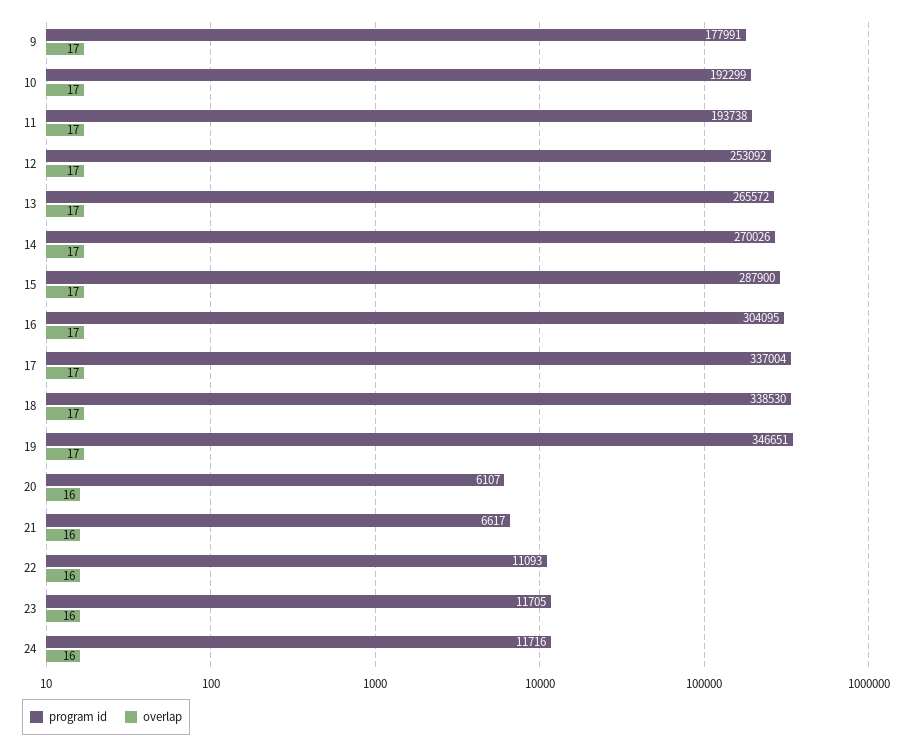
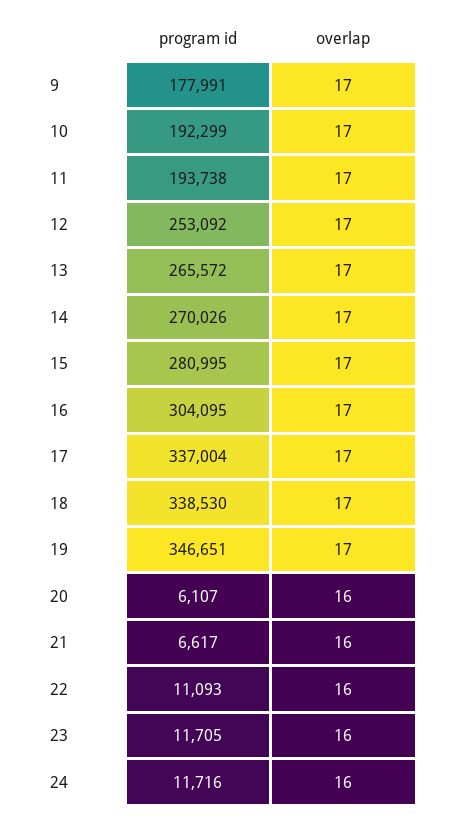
  {
    "program id": {
      "9": 177991,
      "10": 192299,
      "11": 193738,
      "12": 253092,
      "13": 265572,
      "14": 270026,
-     "15": 287900,
+     "15": 280995,
      "16": 304095,
      "17": 337004,
      "18": 338530,
      "19": 346651,
      "20": 6107,
      "21": 6617,
      "22": 11093,
      "23": 11705,
      "24": 11716
    },
    "overlap": {
      "9": 17,
      "10": 17,
      "11": 17,
      "12": 17,
      "13": 17,
      "14": 17,
      "15": 17,
      "16": 17,
      "17": 17,
      "18": 17,
      "19": 17,
      "20": 16,
      "21": 16,
      "22": 16,
      "23": 16,
      "24": 16
    }
  }

